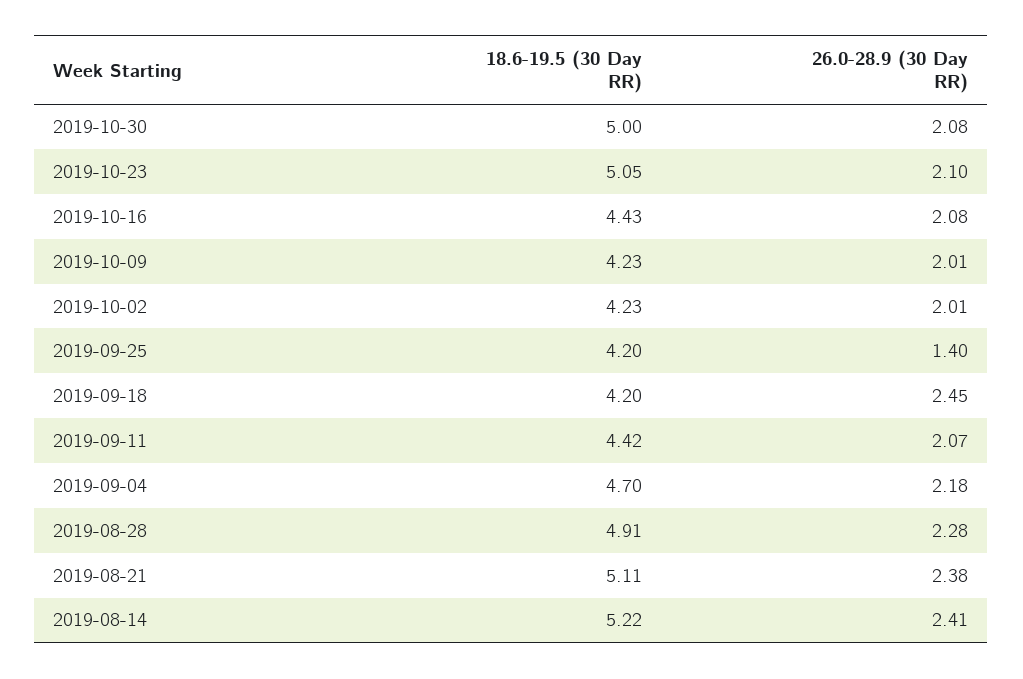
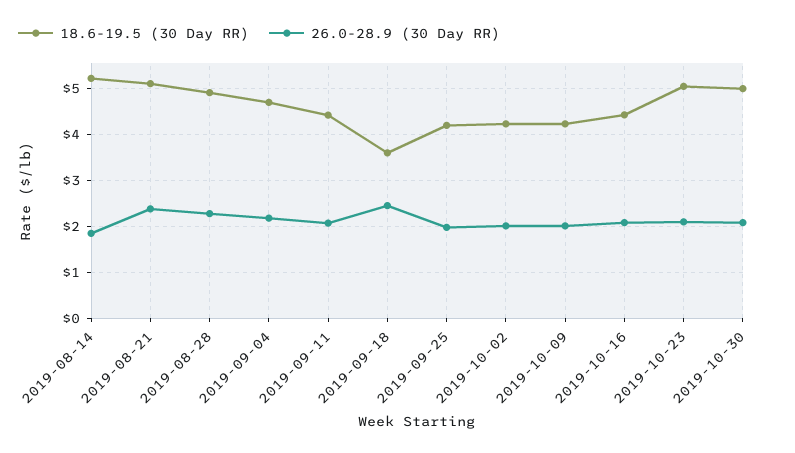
  {
    "18.6-19.5 (30 Day RR)": {
      "2019-10-30": 5,
      "2019-10-23": 5.05,
      "2019-10-16": 4.43,
      "2019-10-09": 4.23,
      "2019-10-02": 4.23,
      "2019-09-25": 4.2,
-     "2019-09-18": 4.2,
+     "2019-09-18": 3.6,
      "2019-09-11": 4.42,
      "2019-09-04": 4.7,
      "2019-08-28": 4.91,
      "2019-08-21": 5.11,
      "2019-08-14": 5.22
    },
    "26.0-28.9 (30 Day RR)": {
      "2019-10-30": 2.08,
      "2019-10-23": 2.1,
      "2019-10-16": 2.08,
      "2019-10-09": 2.01,
      "2019-10-02": 2.01,
-     "2019-09-25": 1.4,
+     "2019-09-25": 2,
      "2019-09-18": 2.45,
      "2019-09-11": 2.07,
      "2019-09-04": 2.18,
      "2019-08-28": 2.28,
      "2019-08-21": 2.38,
-     "2019-08-14": 2.41
+     "2019-08-14": 1.8
    }
  }

